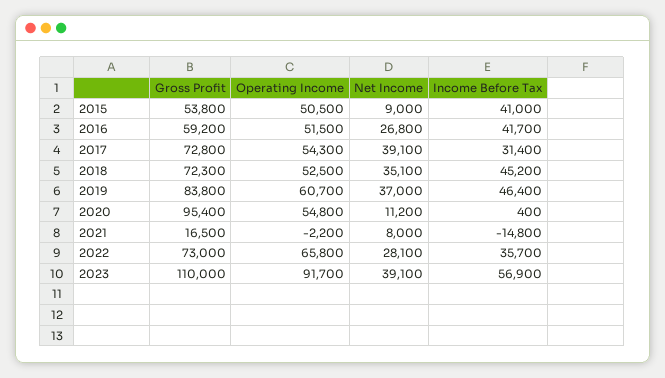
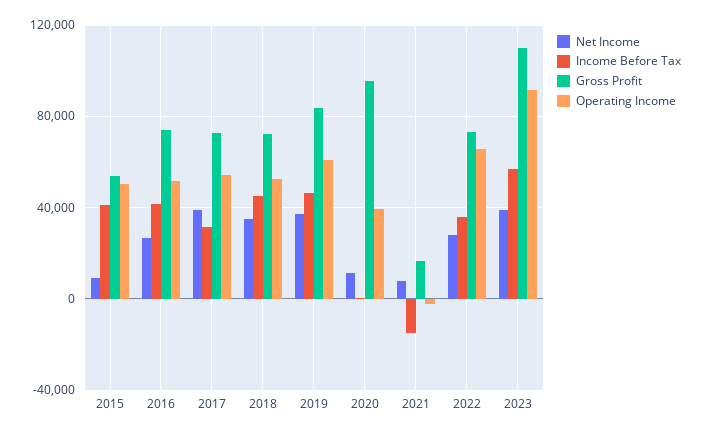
  {
    "Gross Profit": {
      "2015": 53800,
-     "2016": 59200,
+     "2016": 75000,
      "2017": 72800,
      "2018": 72300,
      "2019": 83800,
      "2020": 95400,
      "2021": 16500,
      "2022": 73000,
      "2023": 110000
    },
    "Operating Income": {
      "2015": 50500,
      "2016": 51500,
      "2017": 54300,
      "2018": 52500,
      "2019": 60700,
-     "2020": 54800,
+     "2020": 40000,
      "2021": -2200,
      "2022": 65800,
      "2023": 91700
    },
    "Net Income": {
      "2015": 9000,
      "2016": 26800,
      "2017": 39100,
      "2018": 35100,
      "2019": 37000,
      "2020": 11200,
      "2021": 8000,
      "2022": 28100,
      "2023": 39100
    },
    "Income Before Tax": {
      "2015": 41000,
      "2016": 41700,
      "2017": 31400,
      "2018": 45200,
      "2019": 46400,
      "2020": 400,
      "2021": -14800,
      "2022": 35700,
      "2023": 56900
    }
  }

